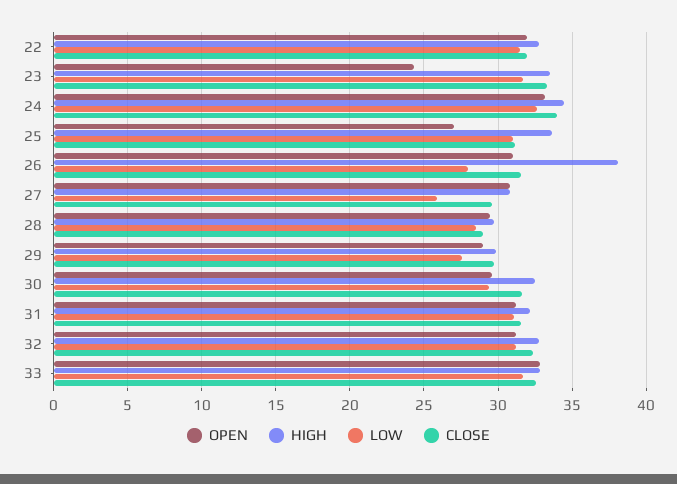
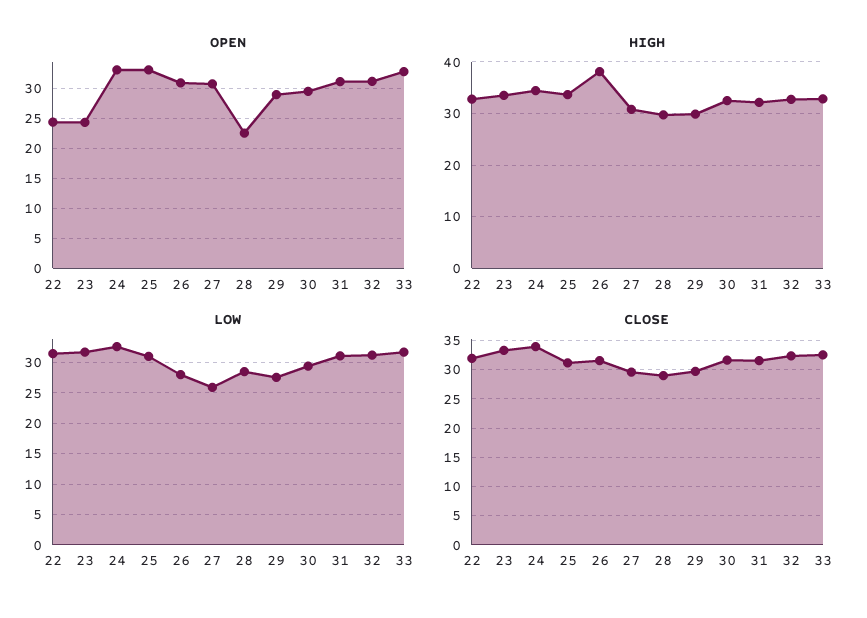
  {
    "OPEN": {
-     "22": 32,
+     "22": 25,
      "23": 24.5,
      "24": 33,
-     "25": 27,
+     "25": 32.5,
      "26": 31,
      "27": 31,
-     "28": 29.5,
+     "28": 22.5,
      "29": 29,
      "30": 29.5,
      "31": 31,
      "32": 31,
      "33": 33
    },
    "HIGH": {
      "22": 33,
      "23": 33.5,
      "24": 34.5,
      "25": 33.5,
      "26": 38,
      "27": 31,
      "28": 29.5,
      "29": 30,
      "30": 32.5,
      "31": 32,
      "32": 33,
      "33": 33
    },
    "LOW": {
      "22": 31.5,
      "23": 31.5,
      "24": 32.5,
      "25": 31,
      "26": 28,
      "27": 26,
      "28": 28.5,
      "29": 27.5,
      "30": 29.5,
      "31": 31,
      "32": 31,
      "33": 31.5
    },
    "CLOSE": {
      "22": 32,
      "23": 33.5,
      "24": 34,
      "25": 31,
      "26": 31.5,
      "27": 29.5,
      "28": 29,
      "29": 29.5,
      "30": 31.5,
      "31": 31.5,
      "32": 32.5,
      "33": 32.5
    }
  }

